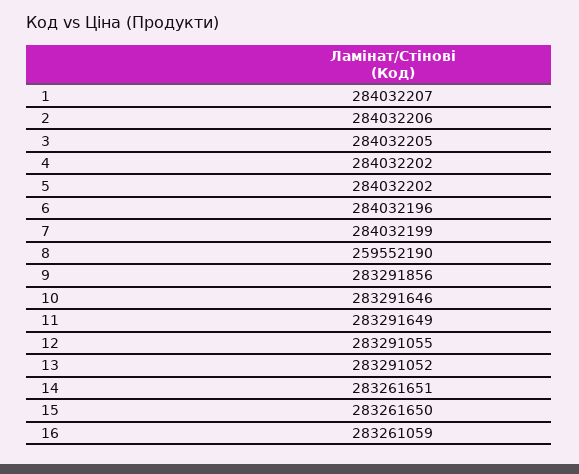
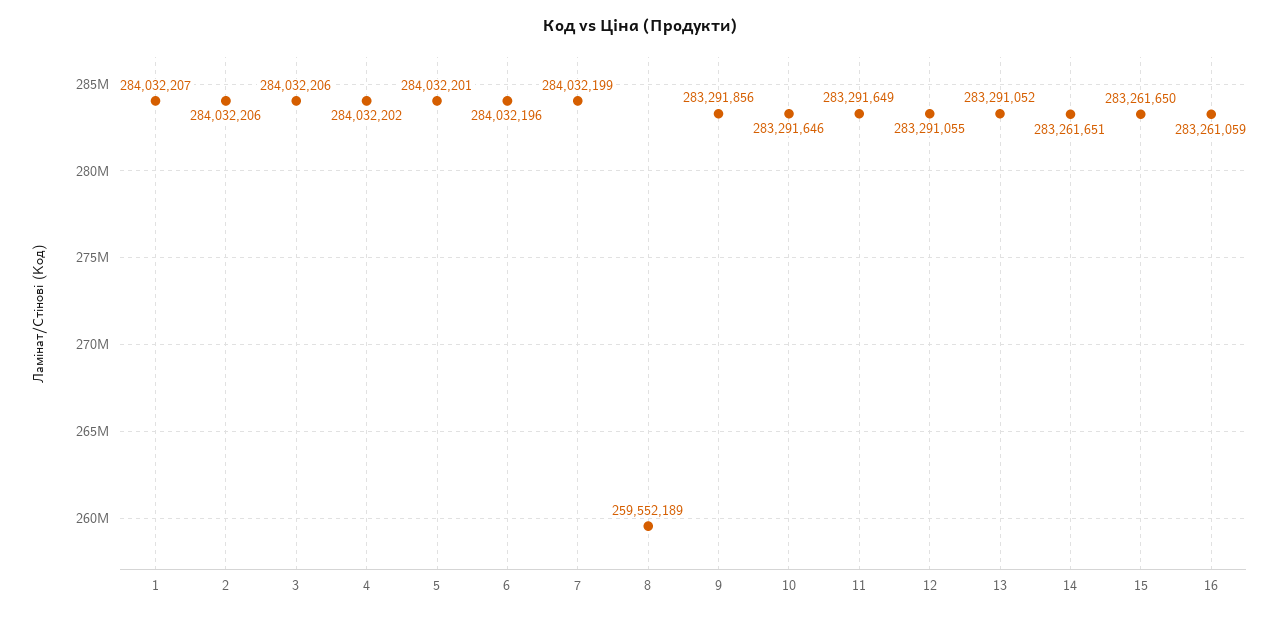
  {
    "1": 284032207,
    "2": 284032206,
-   "3": 284032205,
+   "3": 284032206,
    "4": 284032202,
-   "5": 284032202,
+   "5": 284032201,
    "6": 284032196,
    "7": 284032199,
-   "8": 259552190,
+   "8": 259552189,
    "9": 283291856,
    "10": 283291646,
    "11": 283291649,
    "12": 283291055,
    "13": 283291052,
    "14": 283261651,
    "15": 283261650,
    "16": 283261059
  }

